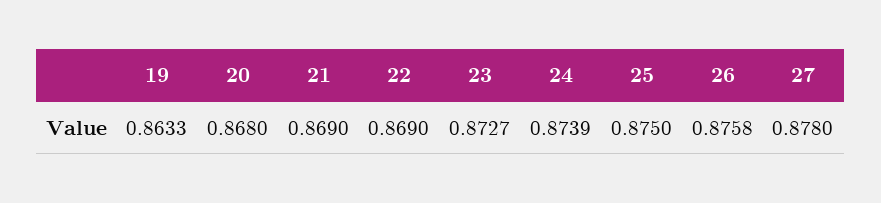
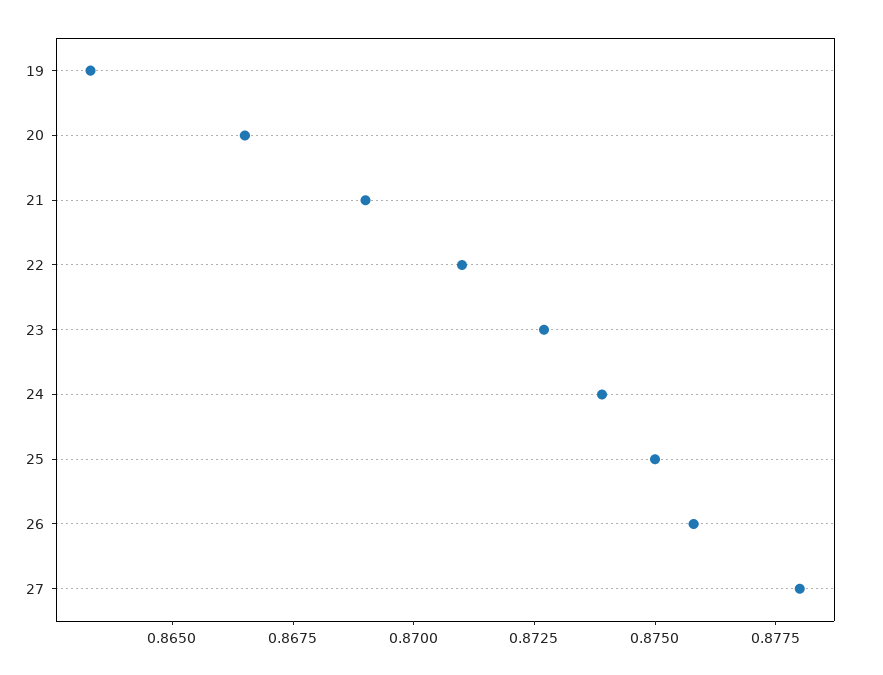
  {
    "19": 0.8633,
-   "20": 0.868,
+   "20": 0.8665,
    "21": 0.869,
-   "22": 0.869,
+   "22": 0.871,
    "23": 0.8727,
    "24": 0.8739,
    "25": 0.875,
    "26": 0.8758,
    "27": 0.878
  }

